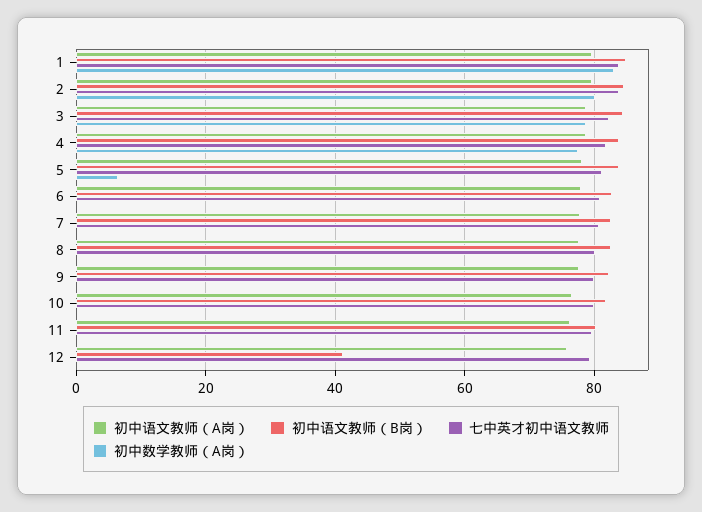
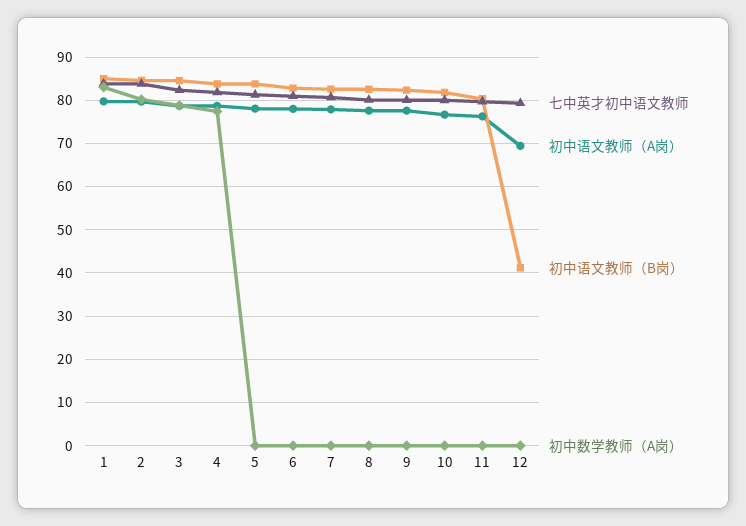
  {
    "初中语文教师（A岗）": {
      "1": 80,
      "2": 80,
      "3": 78,
      "4": 78,
      "5": 78,
      "6": 78,
      "7": 78,
      "8": 78,
      "9": 78,
      "10": 76,
      "11": 76,
-     "12": 76
+     "12": 70
    },
    "初中语文教师（B岗）": {
      "1": 84,
      "2": 84,
      "3": 84,
      "4": 84,
      "5": 84,
      "6": 82,
      "7": 82,
      "8": 82,
      "9": 82,
      "10": 82,
      "11": 80,
      "12": 42
    },
    "七中英才初中语文教师": {
      "1": 84,
      "2": 84,
      "3": 82,
      "4": 82,
      "5": 82,
      "6": 80,
      "7": 80,
      "8": 80,
      "9": 80,
      "10": 80,
      "11": 80,
      "12": 80
    },
    "初中数学教师（A岗）": {
      "1": 84,
      "2": 80,
      "3": 78,
      "4": 78,
-     "5": 6,
+     "5": 0,
      "6": 0,
      "7": 0,
      "8": 0,
      "9": 0,
      "10": 0,
      "11": 0,
      "12": 0
    }
  }

